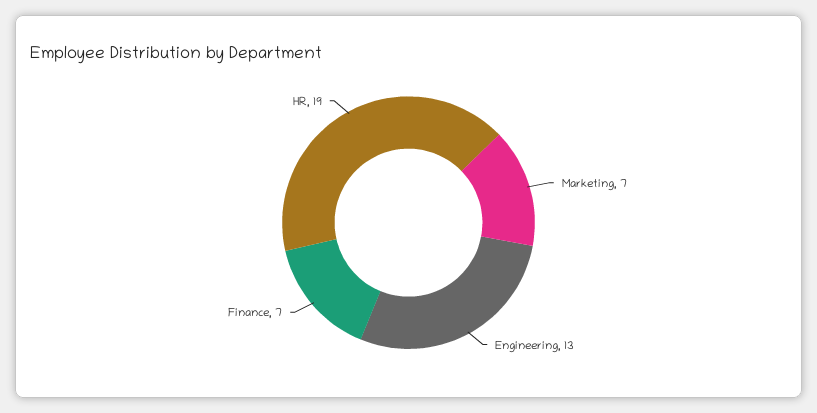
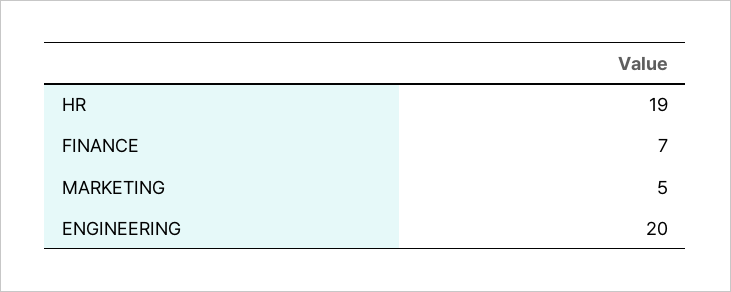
  {
-   "Marketing": 7,
+   "Marketing": 5,
-   "Engineering": 13,
+   "Engineering": 20,
    "Finance": 7,
    "HR": 19
  }

